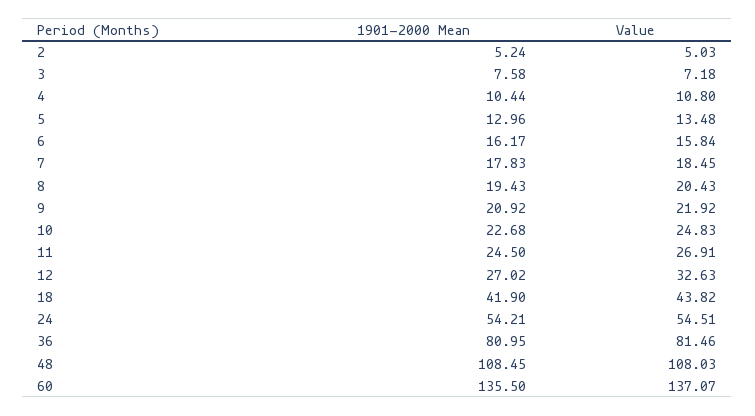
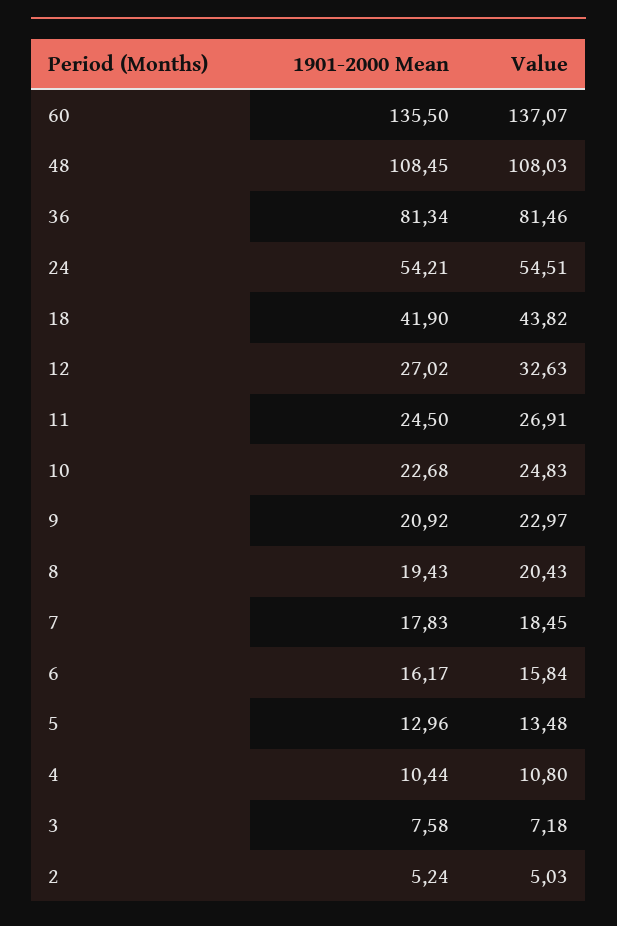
  {
    "1901-2000 Mean": {
      "2": 5.24,
      "3": 7.58,
      "4": 10.44,
      "5": 12.96,
      "6": 16.17,
      "7": 17.83,
      "8": 19.43,
      "9": 20.92,
      "10": 22.68,
      "11": 24.5,
      "12": 27.02,
      "18": 41.9,
      "24": 54.21,
-     "36": 80.95,
+     "36": 81.34,
      "48": 108.45,
      "60": 135.5
    },
    "Value": {
      "2": 5.03,
      "3": 7.18,
      "4": 10.8,
      "5": 13.48,
      "6": 15.84,
      "7": 18.45,
      "8": 20.43,
-     "9": 21.92,
+     "9": 22.97,
      "10": 24.83,
      "11": 26.91,
      "12": 32.63,
      "18": 43.82,
      "24": 54.51,
      "36": 81.46,
      "48": 108.03,
      "60": 137.07
    }
  }

